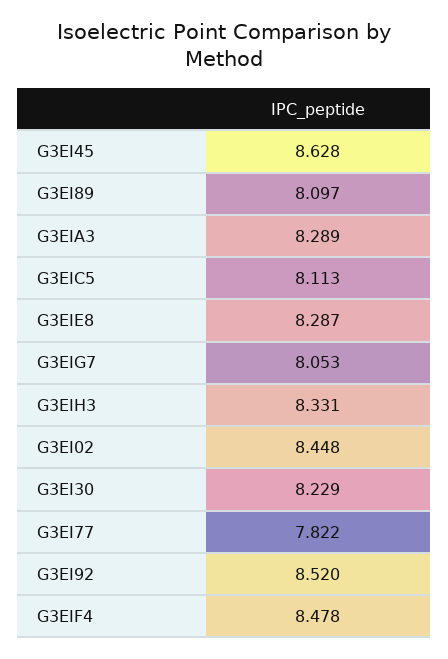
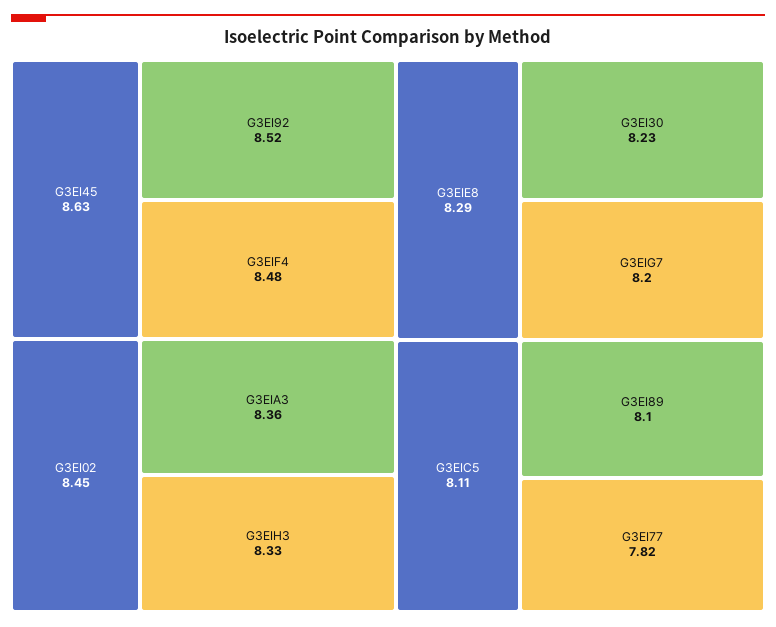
  {
    "G3EI45": 8.628,
    "G3EI89": 8.097,
-   "G3EIA3": 8.289,
+   "G3EIA3": 8.36,
    "G3EIC5": 8.113,
    "G3EIE8": 8.287,
-   "G3EIG7": 8.053,
+   "G3EIG7": 8.2,
    "G3EIH3": 8.331,
    "G3EI02": 8.448,
    "G3EI30": 8.229,
    "G3EI77": 7.822,
    "G3EI92": 8.52,
    "G3EIF4": 8.478
  }

